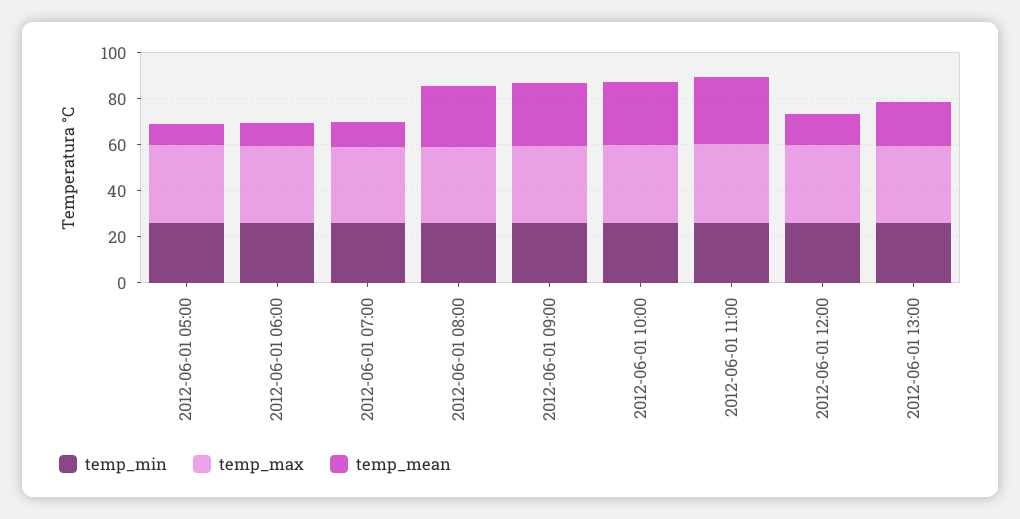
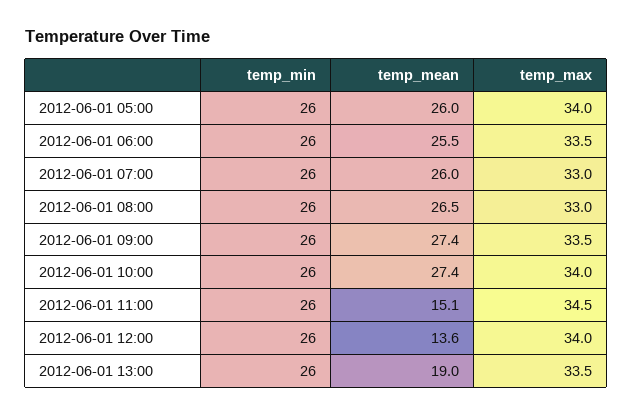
  {
    "temp_min": {
      "2012-06-01 05:00": 26,
      "2012-06-01 06:00": 26,
      "2012-06-01 07:00": 26,
      "2012-06-01 08:00": 26,
      "2012-06-01 09:00": 26,
      "2012-06-01 10:00": 26,
      "2012-06-01 11:00": 26,
      "2012-06-01 12:00": 26,
      "2012-06-01 13:00": 26
    },
    "temp_max": {
      "2012-06-01 05:00": 34,
      "2012-06-01 06:00": 33.5,
      "2012-06-01 07:00": 33,
      "2012-06-01 08:00": 33,
      "2012-06-01 09:00": 33.5,
      "2012-06-01 10:00": 34,
      "2012-06-01 11:00": 34.5,
      "2012-06-01 12:00": 34,
      "2012-06-01 13:00": 33.5
    },
    "temp_mean": {
-     "2012-06-01 05:00": 10,
+     "2012-06-01 05:00": 26,
-     "2012-06-01 06:00": 10,
+     "2012-06-01 06:00": 25.5,
-     "2012-06-01 07:00": 10,
+     "2012-06-01 07:00": 26,
      "2012-06-01 08:00": 26.5,
      "2012-06-01 09:00": 27.4,
      "2012-06-01 10:00": 27.4,
-     "2012-06-01 11:00": 30,
+     "2012-06-01 11:00": 15.1,
      "2012-06-01 12:00": 13.6,
      "2012-06-01 13:00": 19
    }
  }

